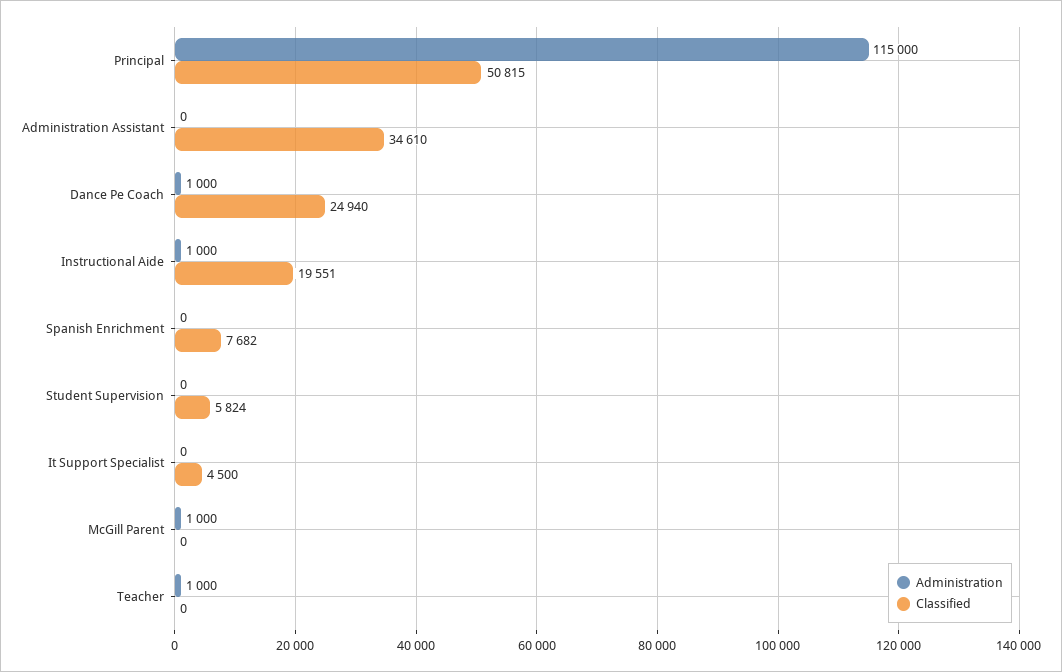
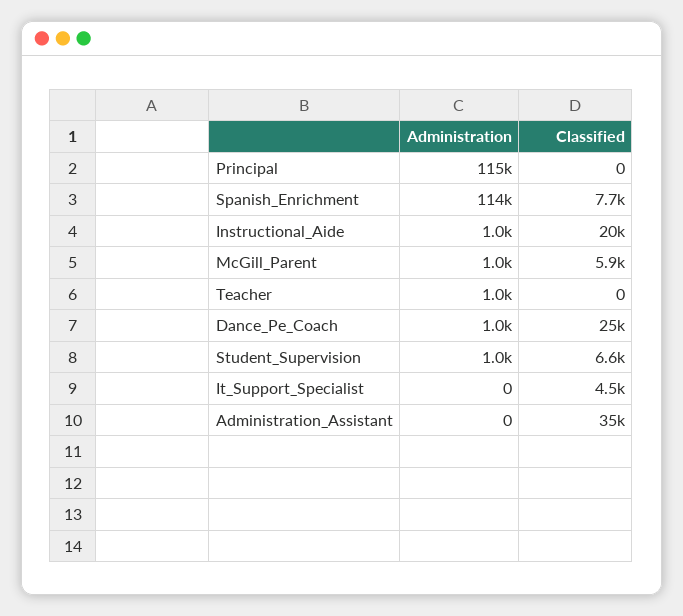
  {
    "Administration": {
      "Principal": 115000,
      "Administration Assistant": 0,
      "Dance Pe Coach": 1000,
      "Instructional Aide": 1000,
-     "Spanish Enrichment": 0,
+     "Spanish Enrichment": 114000,
-     "Student Supervision": 0,
+     "Student Supervision": 1000,
      "It Support Specialist": 0,
      "McGill Parent": 1000,
      "Teacher": 1000
    },
    "Classified": {
-     "Principal": 50815,
+     "Principal": 0,
      "Administration Assistant": 34610,
      "Dance Pe Coach": 24940,
      "Instructional Aide": 19551,
      "Spanish Enrichment": 7682,
-     "Student Supervision": 5824,
+     "Student Supervision": 6600,
      "It Support Specialist": 4500,
-     "McGill Parent": 0,
+     "McGill Parent": 5900,
      "Teacher": 0
    }
  }

